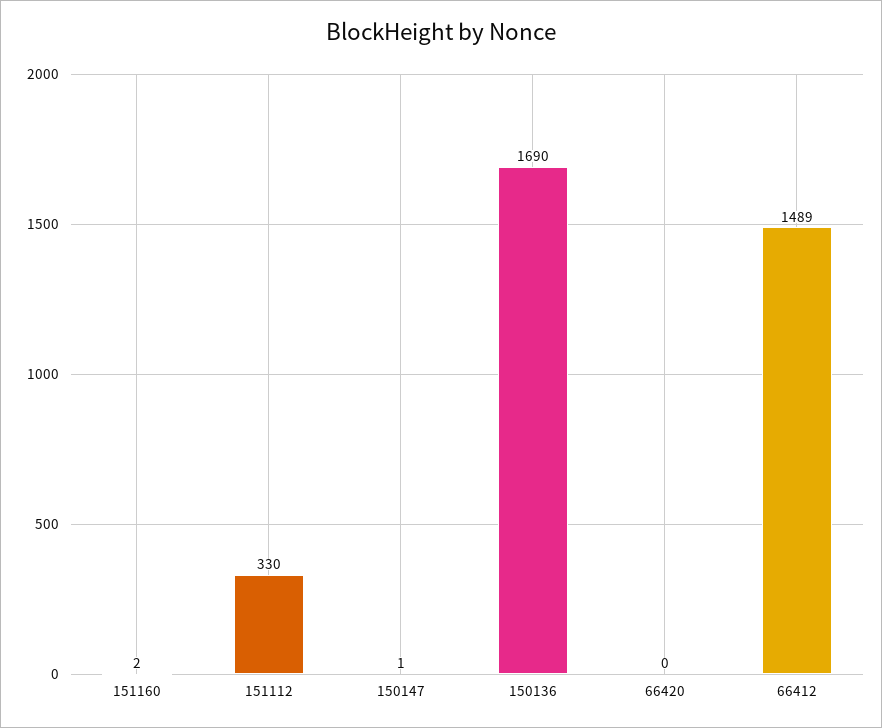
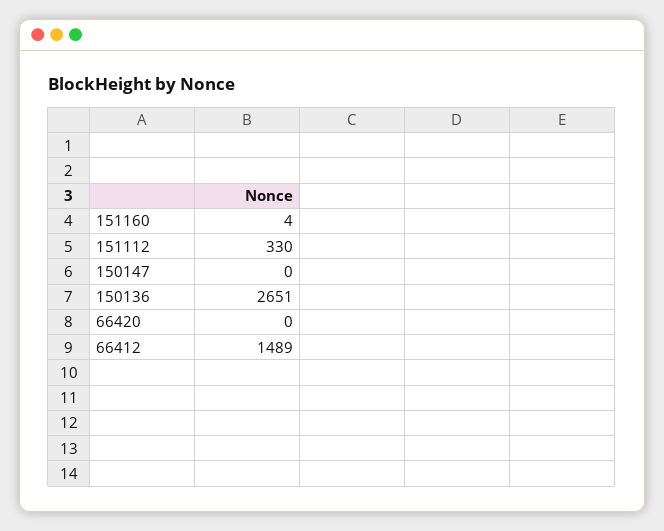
  {
-   "151160": 2,
+   "151160": 4,
    "151112": 330,
-   "150147": 1,
+   "150147": 0,
-   "150136": 1690,
+   "150136": 2651,
    "66420": 0,
    "66412": 1489
  }

